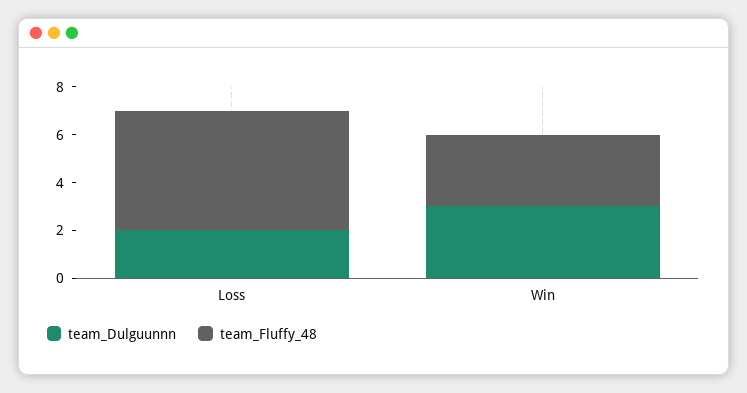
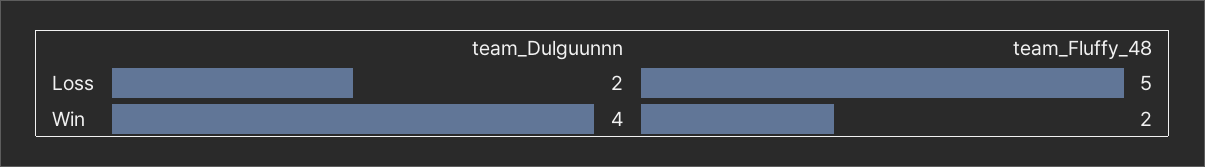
  {
    "team_Dulguunnn": {
      "Loss": 2,
-     "Win": 3
+     "Win": 4
    },
    "team_Fluffy_48": {
      "Loss": 5,
-     "Win": 3
+     "Win": 2
    }
  }

